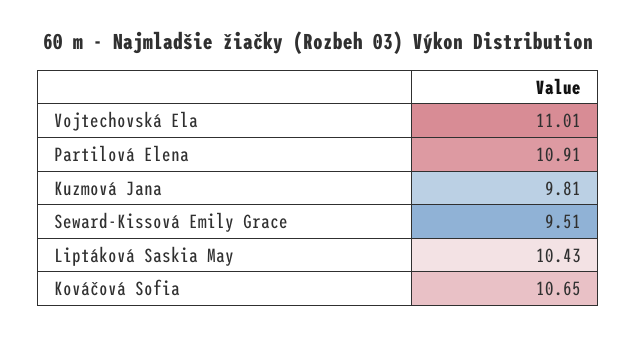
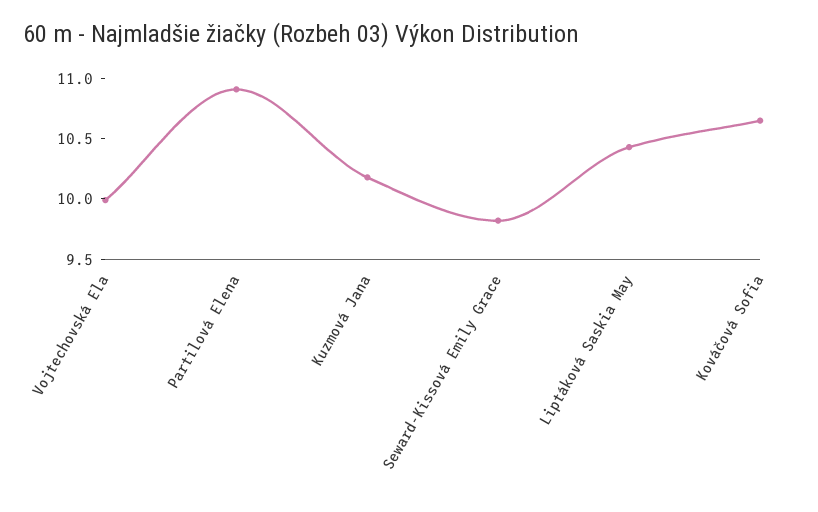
  {
-   "Vojtechovská Ela": 11.01,
+   "Vojtechovská Ela": 10,
    "Partilová Elena": 10.91,
-   "Kuzmová Jana": 9.81,
+   "Kuzmová Jana": 10.2,
-   "Seward-Kissová Emily Grace": 9.51,
+   "Seward-Kissová Emily Grace": 9.8,
    "Liptáková Saskia May": 10.43,
    "Kováčová Sofia": 10.65
  }

